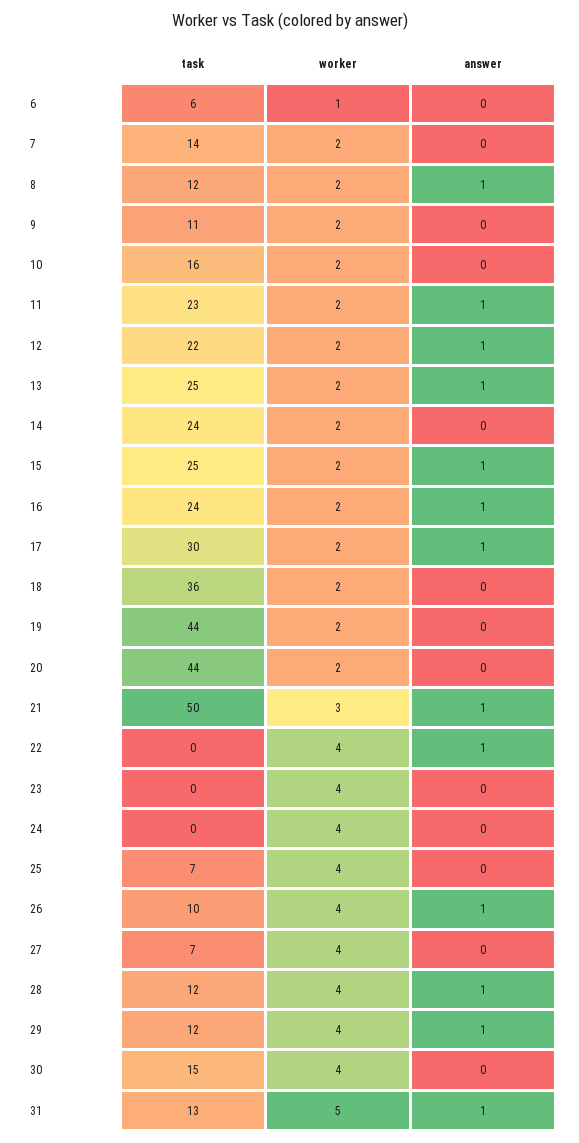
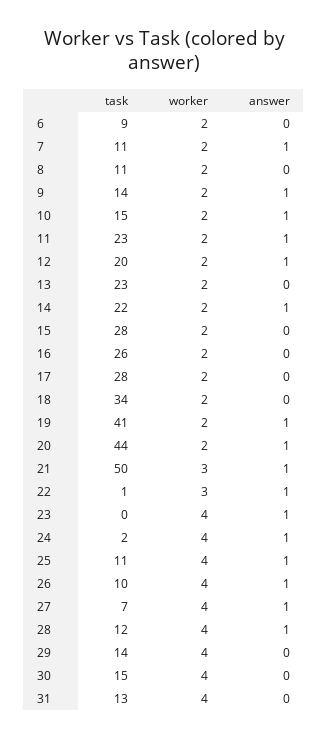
  {
    "task": {
-     "6": 6,
+     "6": 9,
-     "7": 14,
+     "7": 11,
-     "8": 12,
+     "8": 11,
-     "9": 11,
+     "9": 14,
-     "10": 16,
+     "10": 15,
      "11": 23,
-     "12": 22,
+     "12": 20,
-     "13": 25,
+     "13": 23,
-     "14": 24,
+     "14": 22,
-     "15": 25,
+     "15": 28,
-     "16": 24,
+     "16": 26,
-     "17": 30,
+     "17": 28,
-     "18": 36,
+     "18": 34,
-     "19": 44,
+     "19": 41,
      "20": 44,
      "21": 50,
-     "22": 0,
+     "22": 1,
      "23": 0,
-     "24": 0,
+     "24": 2,
-     "25": 7,
+     "25": 11,
      "26": 10,
      "27": 7,
      "28": 12,
-     "29": 12,
+     "29": 14,
      "30": 15,
      "31": 13
    },
    "worker": {
-     "6": 1,
+     "6": 2,
      "7": 2,
      "8": 2,
      "9": 2,
      "10": 2,
      "11": 2,
      "12": 2,
      "13": 2,
      "14": 2,
      "15": 2,
      "16": 2,
      "17": 2,
      "18": 2,
      "19": 2,
      "20": 2,
      "21": 3,
-     "22": 4,
+     "22": 3,
      "23": 4,
      "24": 4,
      "25": 4,
      "26": 4,
      "27": 4,
      "28": 4,
      "29": 4,
      "30": 4,
-     "31": 5
+     "31": 4
    },
    "answer": {
      "6": 0,
-     "7": 0,
+     "7": 1,
-     "8": 1,
+     "8": 0,
-     "9": 0,
+     "9": 1,
-     "10": 0,
+     "10": 1,
      "11": 1,
      "12": 1,
-     "13": 1,
+     "13": 0,
-     "14": 0,
+     "14": 1,
-     "15": 1,
+     "15": 0,
-     "16": 1,
+     "16": 0,
-     "17": 1,
+     "17": 0,
      "18": 0,
-     "19": 0,
+     "19": 1,
-     "20": 0,
+     "20": 1,
      "21": 1,
      "22": 1,
-     "23": 0,
+     "23": 1,
-     "24": 0,
+     "24": 1,
-     "25": 0,
+     "25": 1,
      "26": 1,
-     "27": 0,
+     "27": 1,
      "28": 1,
-     "29": 1,
+     "29": 0,
      "30": 0,
-     "31": 1
+     "31": 0
    }
  }

